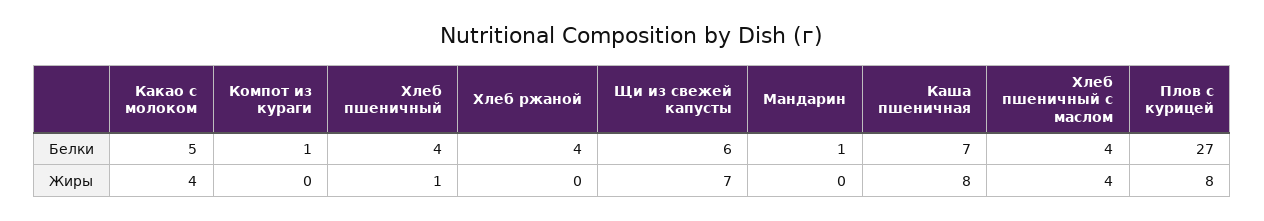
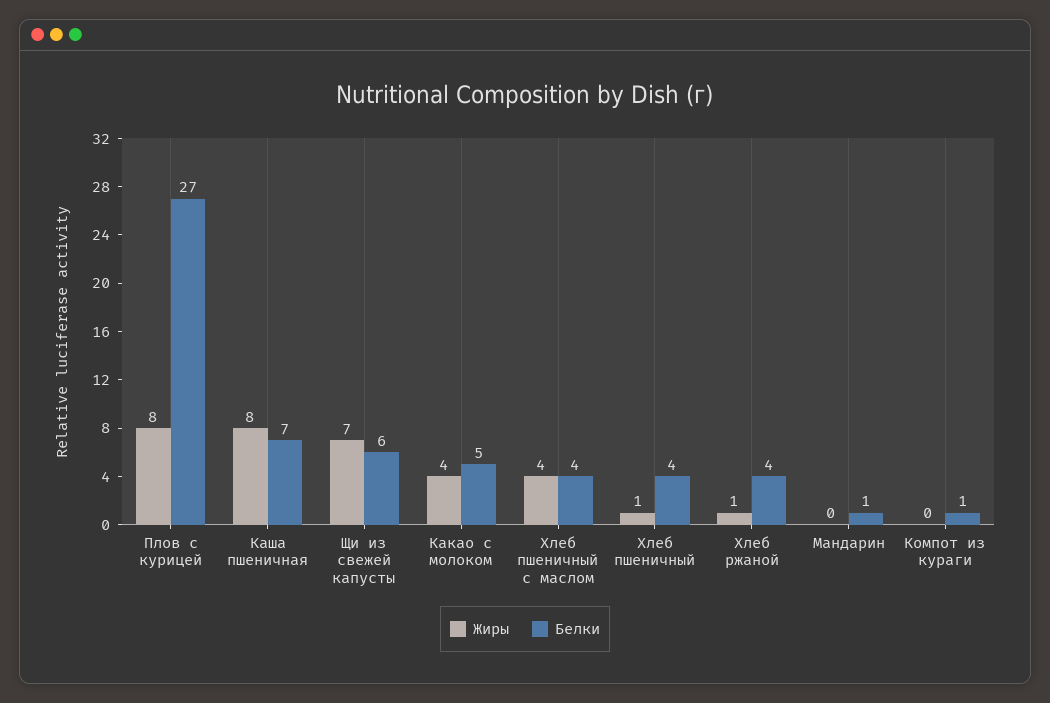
  {
    "Белки": {
      "Какао с молоком": 5,
      "Компот из кураги": 1,
      "Хлеб пшеничный": 4,
      "Хлеб ржаной": 4,
      "Щи из свежей капусты": 6,
      "Мандарин": 1,
      "Каша пшеничная": 7,
      "Хлеб пшеничный с маслом": 4,
      "Плов с курицей": 27
    },
    "Жиры": {
      "Какао с молоком": 4,
      "Компот из кураги": 0,
      "Хлеб пшеничный": 1,
-     "Хлеб ржаной": 0,
+     "Хлеб ржаной": 1,
      "Щи из свежей капусты": 7,
      "Мандарин": 0,
      "Каша пшеничная": 8,
      "Хлеб пшеничный с маслом": 4,
      "Плов с курицей": 8
    }
  }

